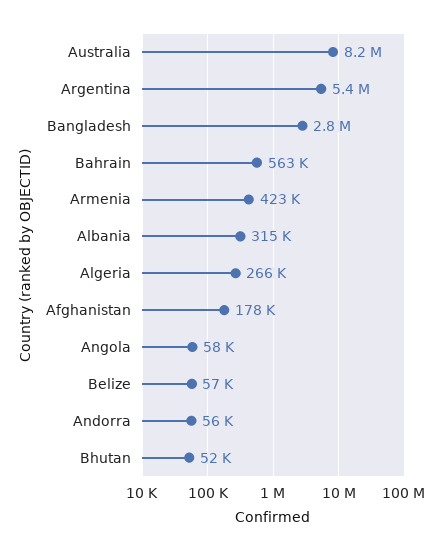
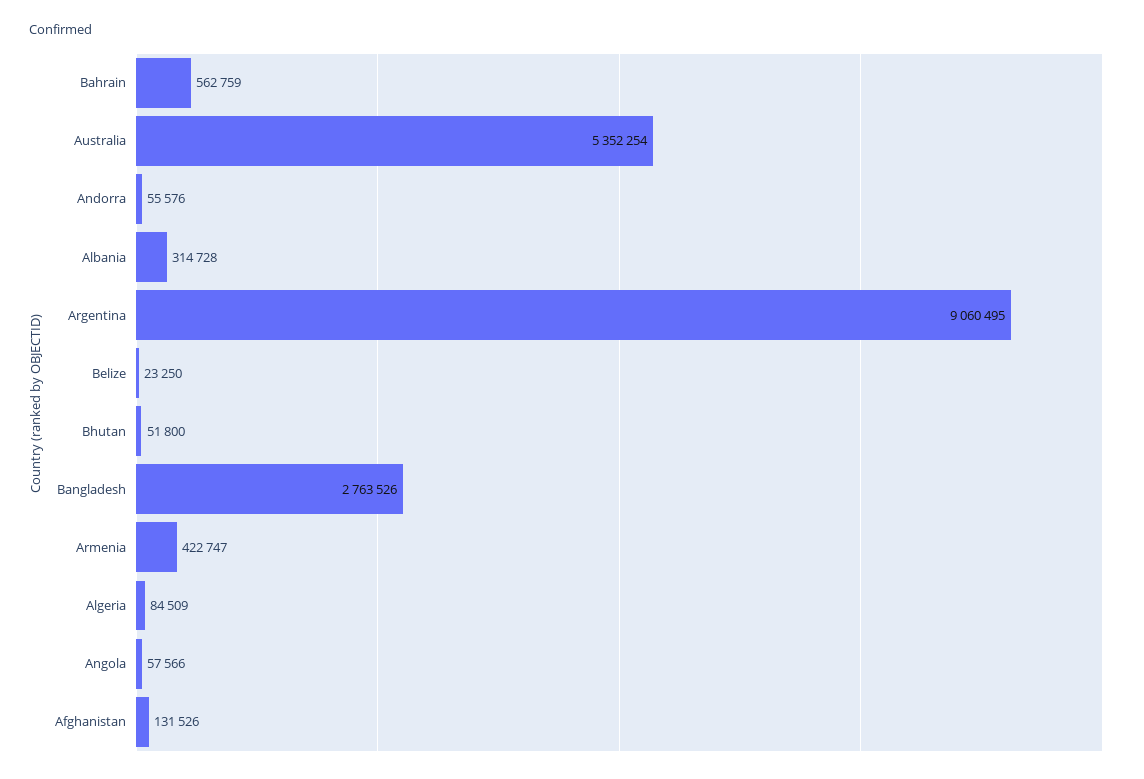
  {
-   "Australia": 8200000,
+   "Australia": 5352254,
-   "Argentina": 5400000,
+   "Argentina": 9060495,
    "Bangladesh": 2763526,
    "Bahrain": 562759,
    "Armenia": 422747,
    "Albania": 314728,
-   "Algeria": 266000,
+   "Algeria": 84509,
-   "Afghanistan": 178000,
+   "Afghanistan": 131526,
    "Angola": 57566,
-   "Belize": 57000,
+   "Belize": 23250,
    "Andorra": 55576,
    "Bhutan": 51800
  }

